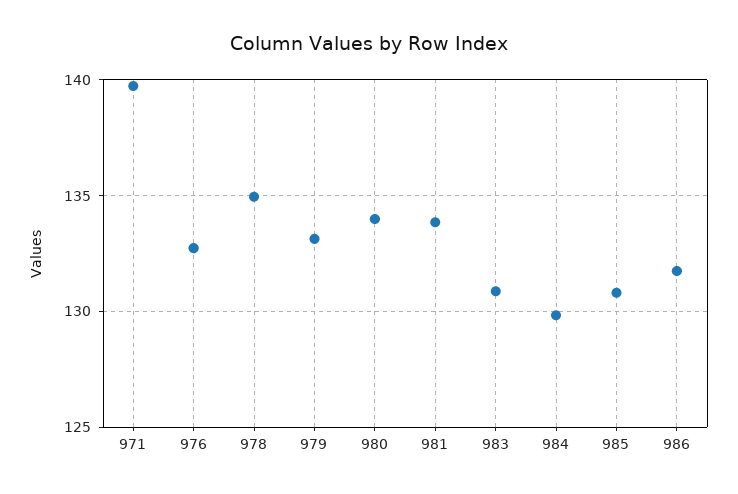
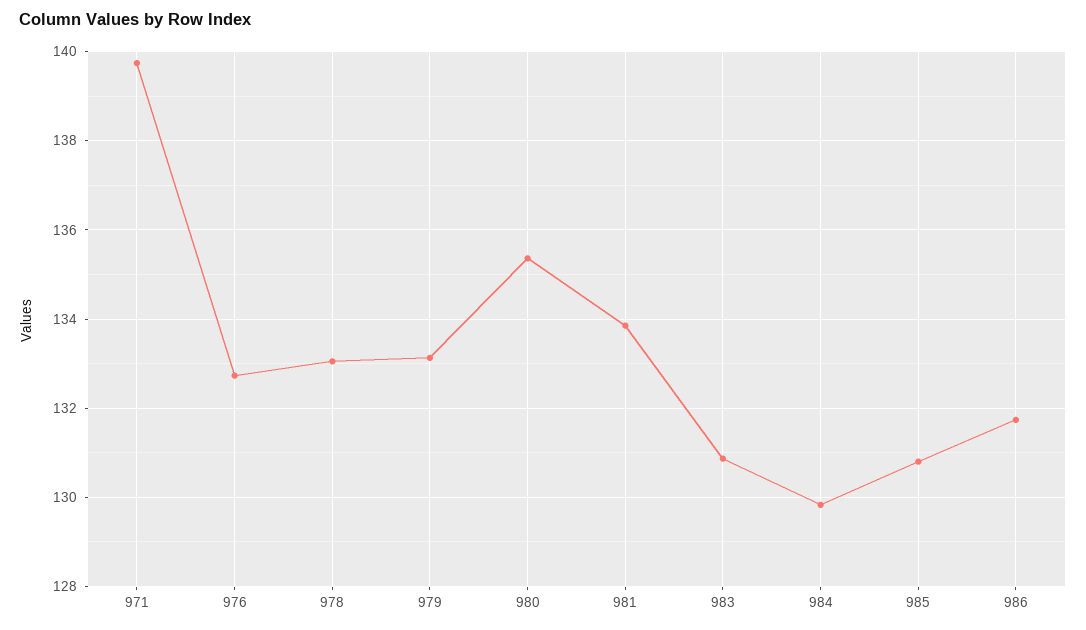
  {
    "971": 139.8,
    "976": 132.8,
-   "978": 135,
+   "978": 133,
    "979": 133.2,
-   "980": 134,
+   "980": 135.4,
    "981": 133.8,
    "983": 130.8,
    "984": 129.8,
    "985": 130.8,
    "986": 131.8
  }

